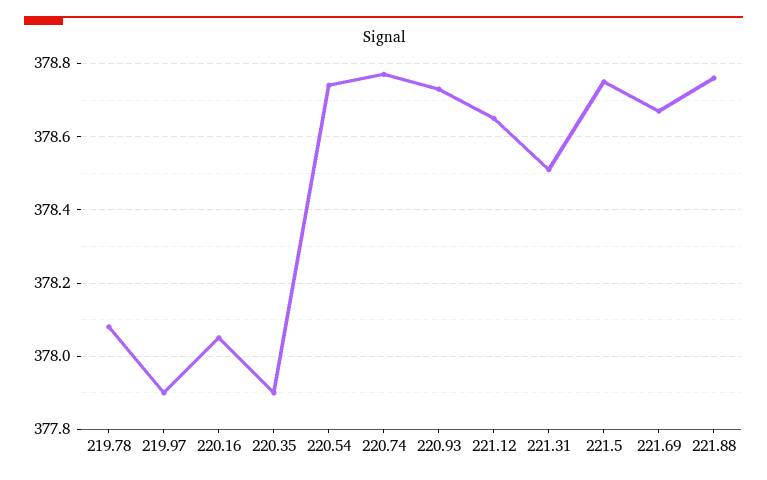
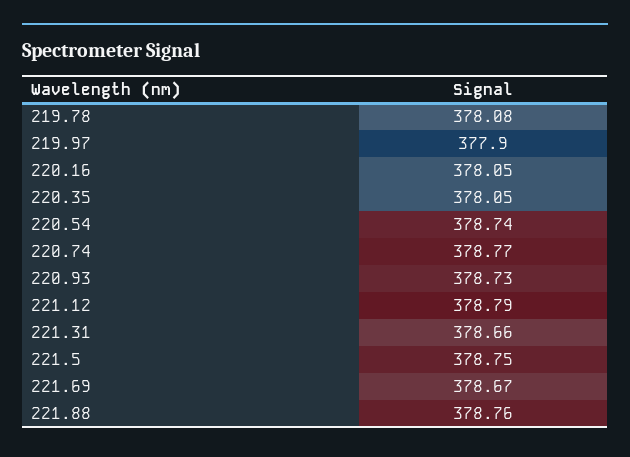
  {
    "219.78": 378.08,
    "219.97": 377.9,
    "220.16": 378.05,
-   "220.35": 377.9,
+   "220.35": 378.05,
    "220.54": 378.74,
    "220.74": 378.77,
    "220.93": 378.73,
-   "221.12": 378.65,
+   "221.12": 378.79,
-   "221.31": 378.5,
+   "221.31": 378.66,
    "221.5": 378.75,
    "221.69": 378.67,
    "221.88": 378.76
  }

